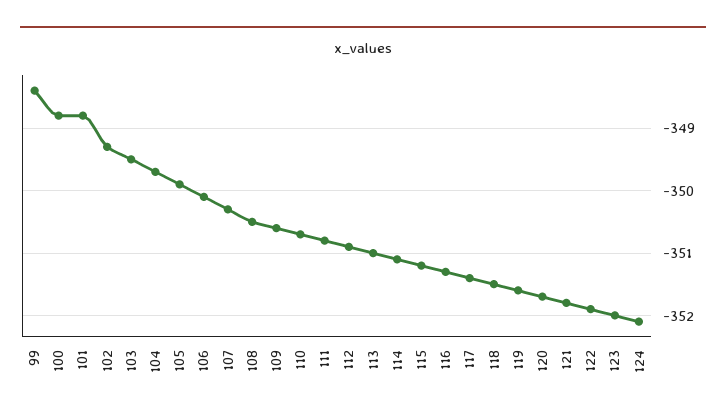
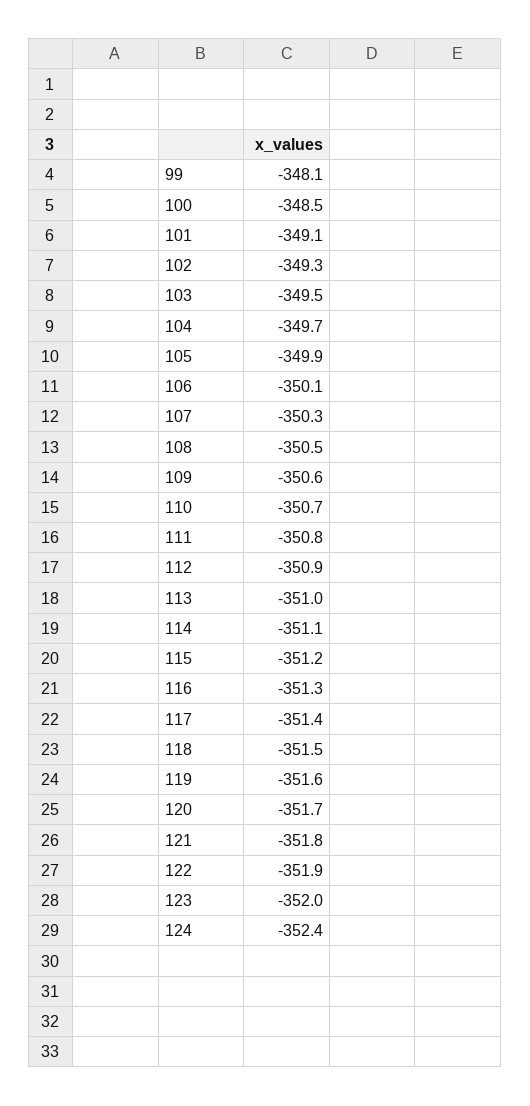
  {
-   "99": -348.4,
+   "99": -348.1,
-   "100": -348.8,
+   "100": -348.5,
-   "101": -348.8,
+   "101": -349.1,
    "102": -349.3,
    "103": -349.5,
    "104": -349.7,
    "105": -349.9,
    "106": -350.1,
    "107": -350.3,
    "108": -350.5,
    "109": -350.6,
    "110": -350.7,
    "111": -350.8,
    "112": -350.9,
    "113": -351,
    "114": -351.1,
    "115": -351.2,
    "116": -351.3,
    "117": -351.4,
    "118": -351.5,
    "119": -351.6,
    "120": -351.7,
    "121": -351.8,
    "122": -351.9,
    "123": -352,
-   "124": -352.1
+   "124": -352.4
  }

